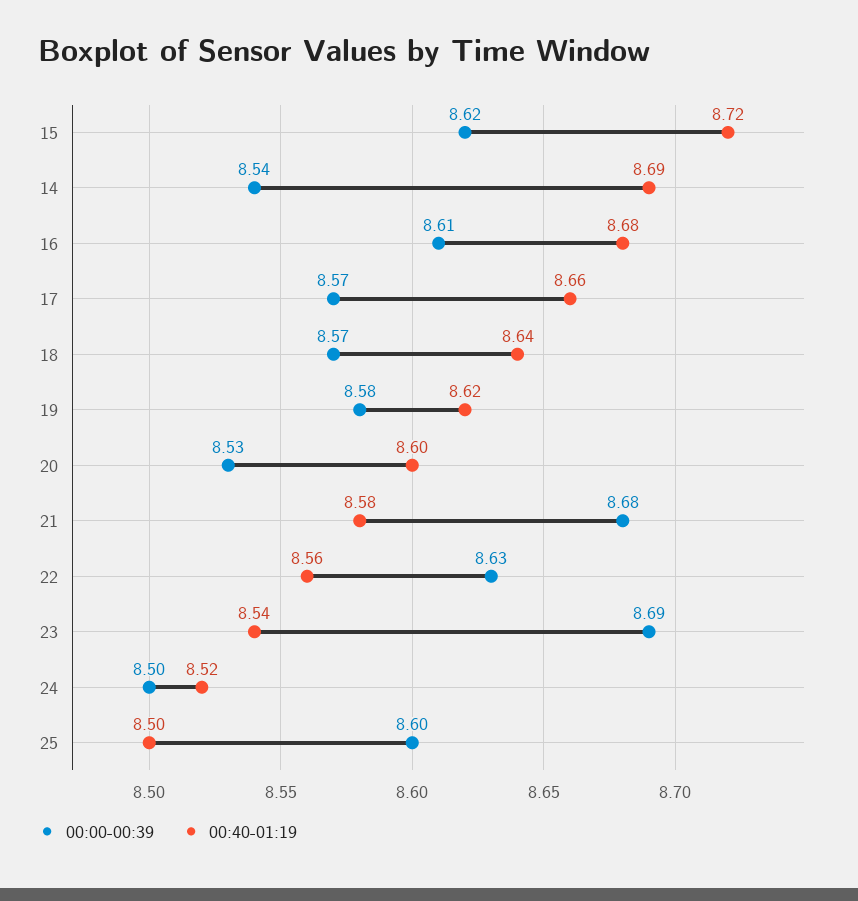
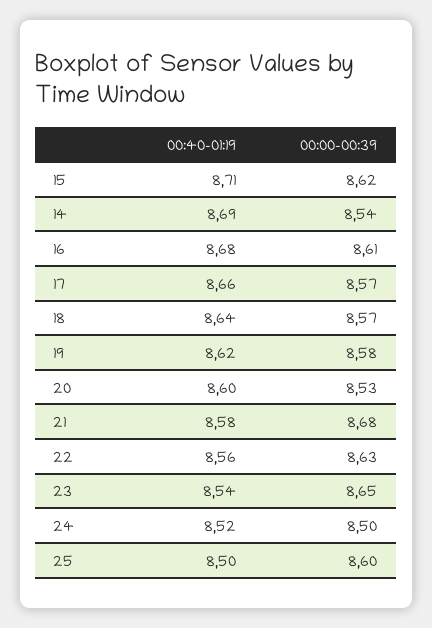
  {
    "00:00-00:39": {
      "15": 8.62,
      "14": 8.54,
      "16": 8.61,
      "17": 8.57,
      "18": 8.57,
      "19": 8.58,
      "20": 8.53,
      "21": 8.68,
      "22": 8.63,
-     "23": 8.69,
+     "23": 8.65,
      "24": 8.5,
      "25": 8.6
    },
    "00:40-01:19": {
-     "15": 8.72,
+     "15": 8.71,
      "14": 8.69,
      "16": 8.68,
      "17": 8.66,
      "18": 8.64,
      "19": 8.62,
      "20": 8.6,
      "21": 8.58,
      "22": 8.56,
      "23": 8.54,
      "24": 8.52,
      "25": 8.5
    }
  }

